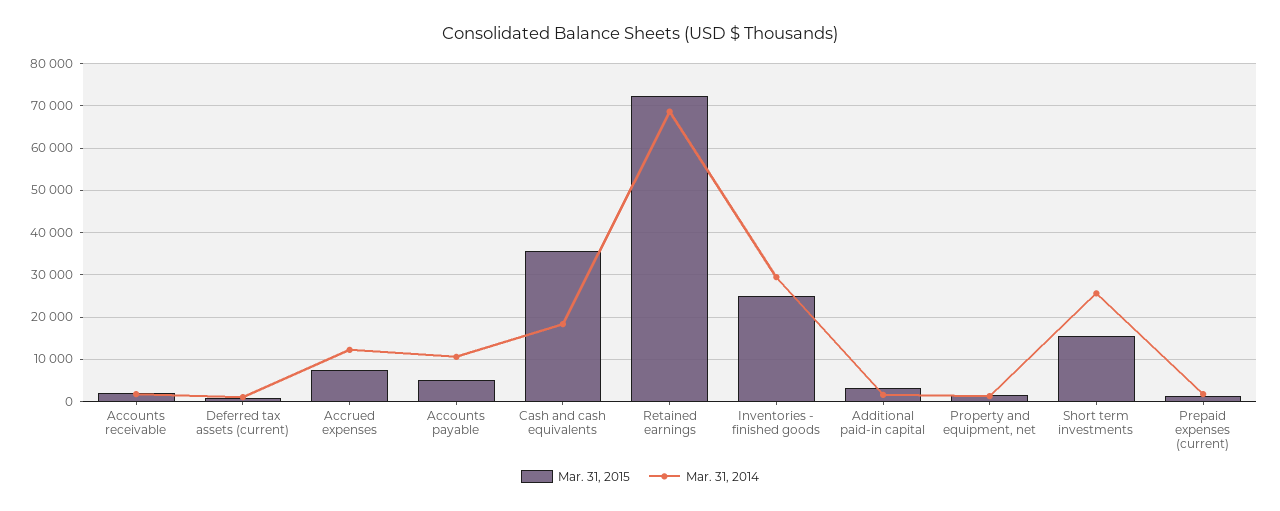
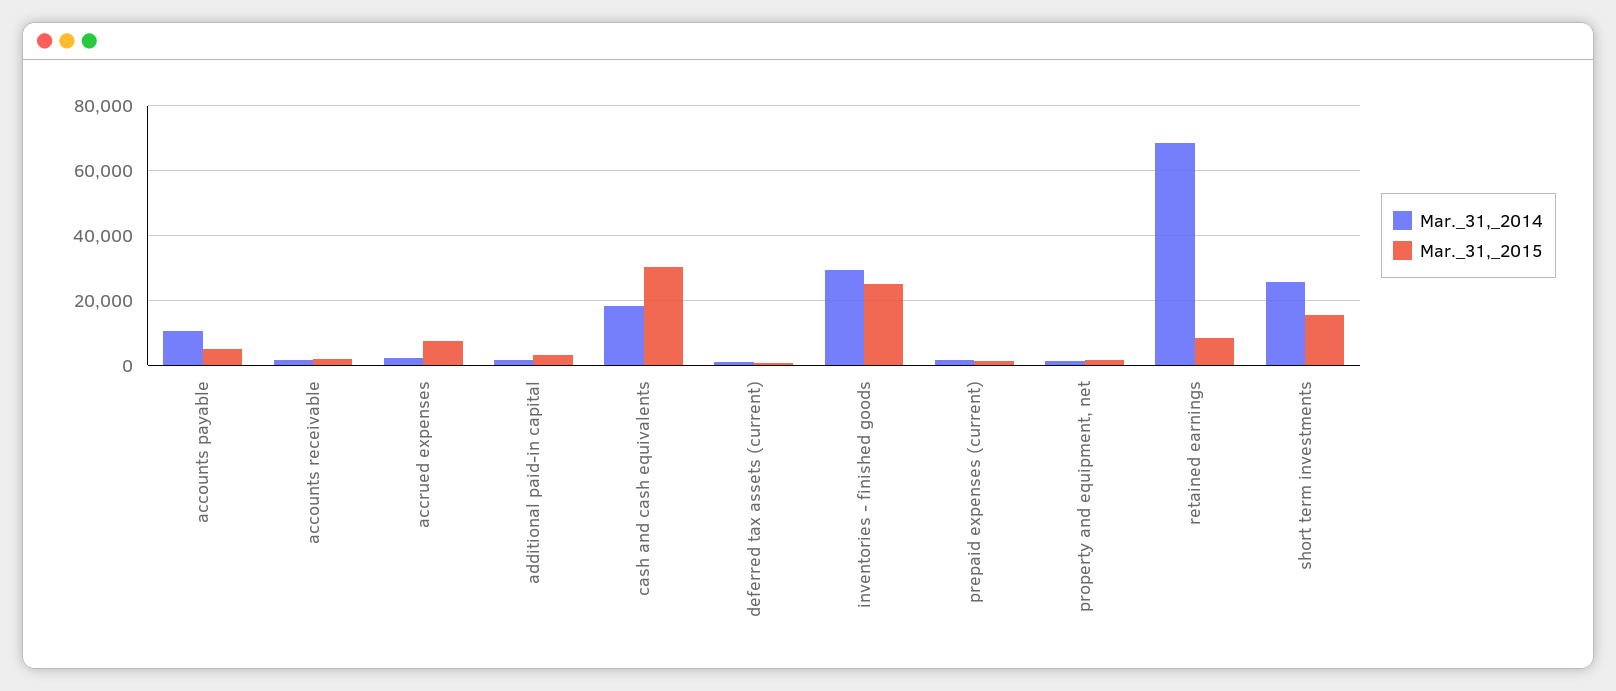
  {
    "Mar. 31, 2015": {
      "Accounts receivable": 2000,
      "Deferred tax assets (current)": 0,
      "Accrued expenses": 8000,
      "Accounts payable": 6000,
-     "Cash and cash equivalents": 36000,
+     "Cash and cash equivalents": 30000,
-     "Retained earnings": 72000,
+     "Retained earnings": 8000,
      "Inventories - finished goods": 26000,
      "Additional paid-in capital": 4000,
      "Property and equipment, net": 2000,
      "Short term investments": 16000,
      "Prepaid expenses (current)": 2000
    },
    "Mar. 31, 2014": {
      "Accounts receivable": 2000,
      "Deferred tax assets (current)": 2000,
-     "Accrued expenses": 12000,
+     "Accrued expenses": 2000,
      "Accounts payable": 10000,
      "Cash and cash equivalents": 18000,
      "Retained earnings": 68000,
      "Inventories - finished goods": 30000,
      "Additional paid-in capital": 2000,
      "Property and equipment, net": 2000,
      "Short term investments": 26000,
      "Prepaid expenses (current)": 2000
    }
  }

